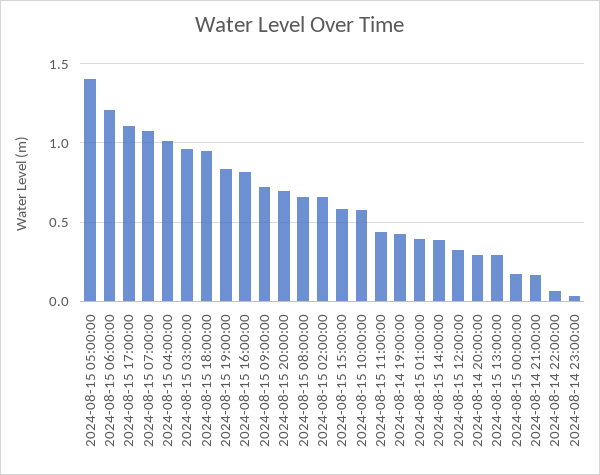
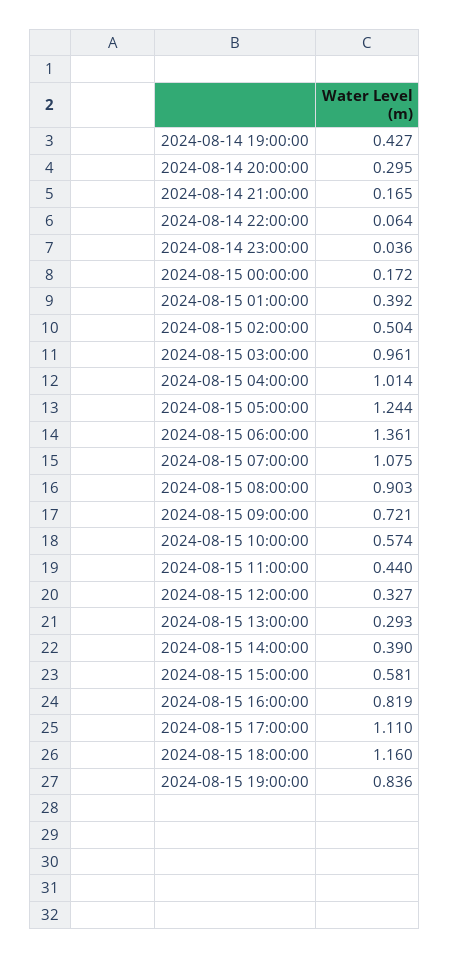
  {
-   "2024-08-15 05:00:00": 1.4,
+   "2024-08-15 05:00:00": 1.244,
-   "2024-08-15 06:00:00": 1.2,
+   "2024-08-15 06:00:00": 1.361,
    "2024-08-15 17:00:00": 1.11,
    "2024-08-15 07:00:00": 1.075,
    "2024-08-15 04:00:00": 1.014,
    "2024-08-15 03:00:00": 0.961,
-   "2024-08-15 18:00:00": 0.95,
+   "2024-08-15 18:00:00": 1.16,
    "2024-08-15 19:00:00": 0.836,
    "2024-08-15 16:00:00": 0.819,
    "2024-08-15 09:00:00": 0.721,
-   "2024-08-15 20:00:00": 0.7,
-   "2024-08-15 08:00:00": 0.65,
+   "2024-08-15 08:00:00": 0.903,
-   "2024-08-15 02:00:00": 0.65,
+   "2024-08-15 02:00:00": 0.504,
    "2024-08-15 15:00:00": 0.581,
    "2024-08-15 10:00:00": 0.574,
    "2024-08-15 11:00:00": 0.44,
    "2024-08-14 19:00:00": 0.427,
    "2024-08-15 01:00:00": 0.392,
    "2024-08-15 14:00:00": 0.39,
    "2024-08-15 12:00:00": 0.327,
    "2024-08-14 20:00:00": 0.295,
    "2024-08-15 13:00:00": 0.293,
    "2024-08-15 00:00:00": 0.172,
    "2024-08-14 21:00:00": 0.165,
    "2024-08-14 22:00:00": 0.064,
    "2024-08-14 23:00:00": 0.036
  }

